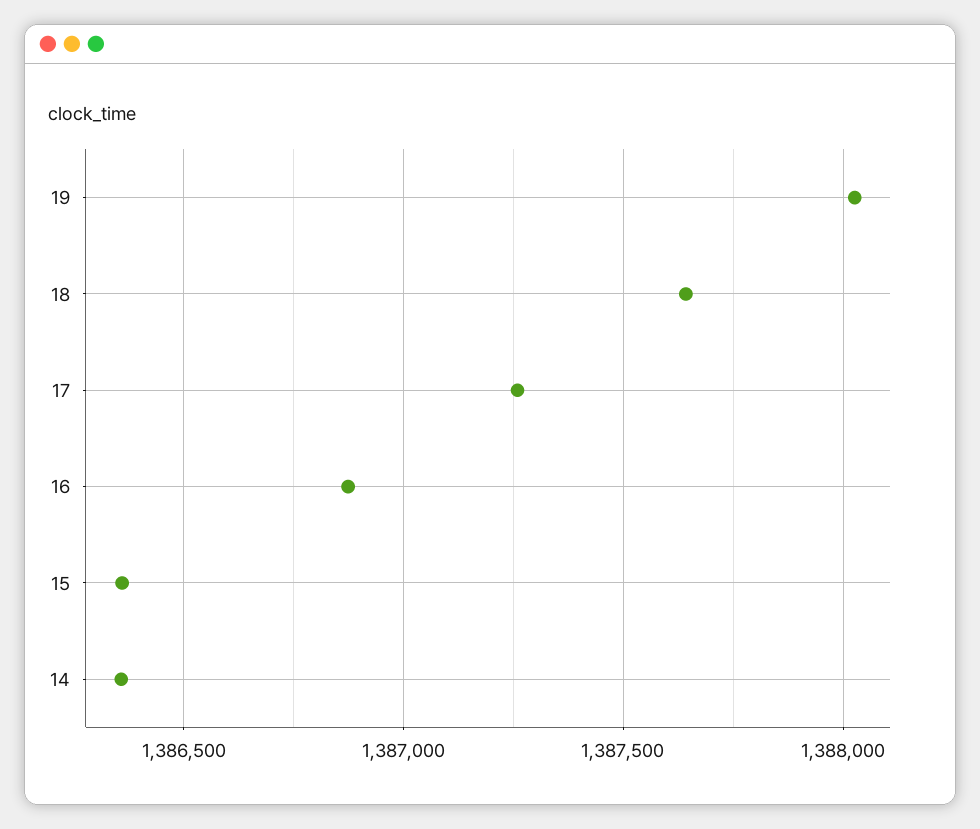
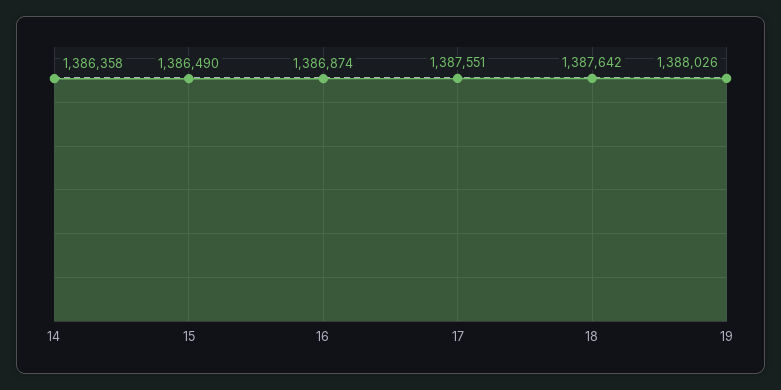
  {
    "19": 1388026,
    "18": 1387642,
-   "17": 1387250,
+   "17": 1387551,
    "16": 1386874,
-   "15": 1386350,
+   "15": 1386490,
    "14": 1386358
  }

